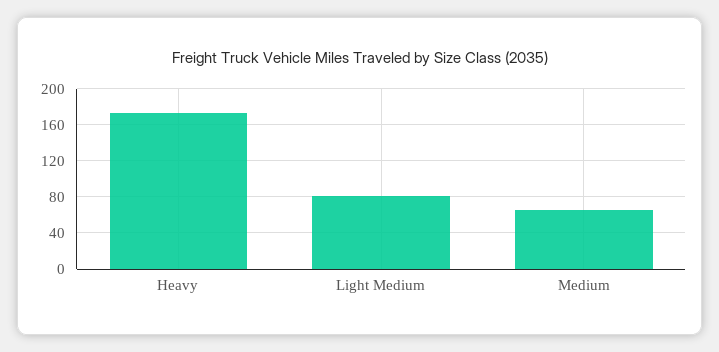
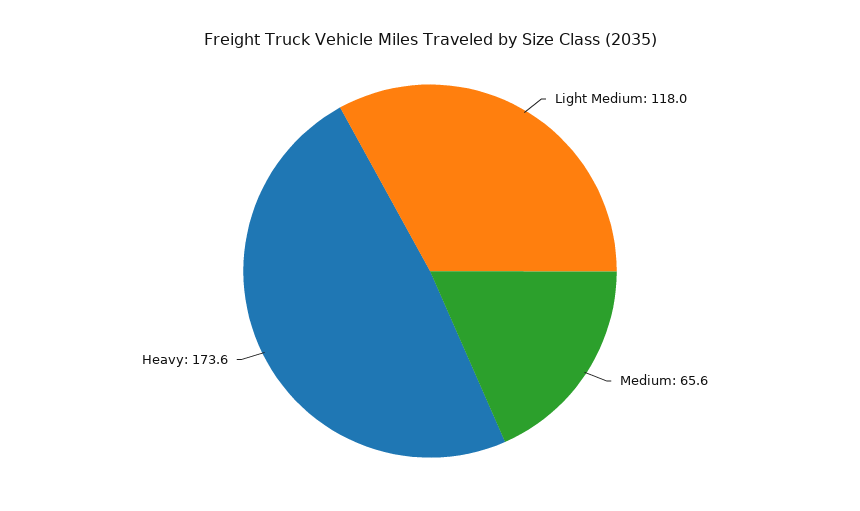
  {
    "Heavy": 173.6,
-   "Light Medium": 80,
+   "Light Medium": 118,
    "Medium": 65.6
  }

